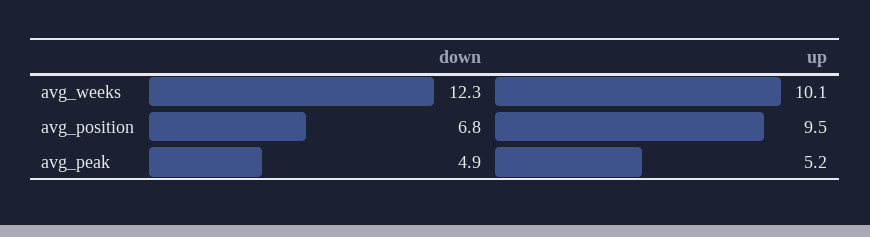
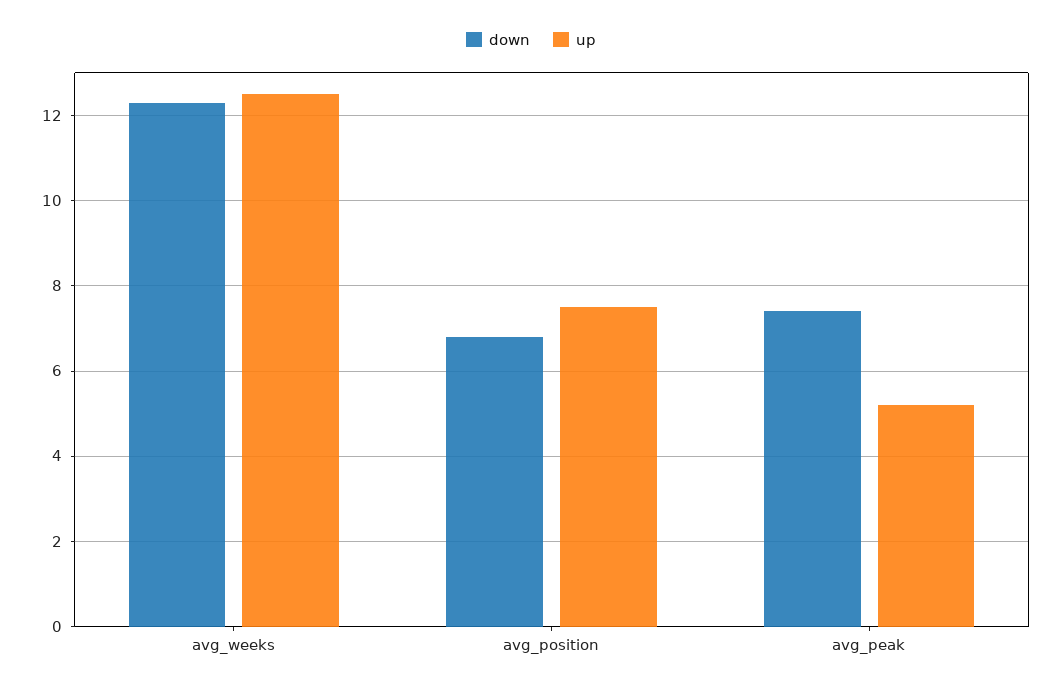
  {
    "down": {
      "avg_weeks": 12.3,
      "avg_position": 6.8,
-     "avg_peak": 4.9
+     "avg_peak": 7.5
    },
    "up": {
-     "avg_weeks": 10.1,
+     "avg_weeks": 12.5,
-     "avg_position": 9.5,
+     "avg_position": 7.5,
      "avg_peak": 5.2
    }
  }

